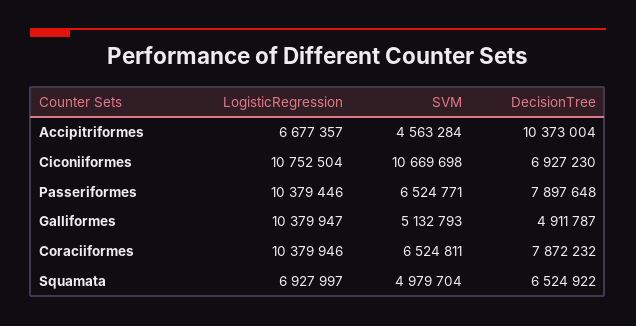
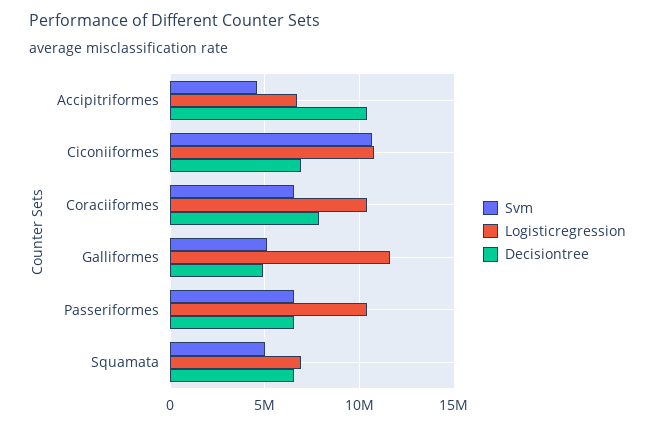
  {
    "LogisticRegression": {
      "Accipitriformes": 6677357,
      "Ciconiiformes": 10752504,
      "Passeriformes": 10379446,
-     "Galliformes": 10379947,
+     "Galliformes": 11500000,
      "Coraciiformes": 10379946,
      "Squamata": 6927997
    },
    "SVM": {
      "Accipitriformes": 4563284,
      "Ciconiiformes": 10669698,
      "Passeriformes": 6524771,
      "Galliformes": 5132793,
      "Coraciiformes": 6524811,
      "Squamata": 4979704
    },
    "DecisionTree": {
      "Accipitriformes": 10373004,
      "Ciconiiformes": 6927230,
-     "Passeriformes": 7897648,
+     "Passeriformes": 6500000,
      "Galliformes": 4911787,
      "Coraciiformes": 7872232,
      "Squamata": 6524922
    }
  }

